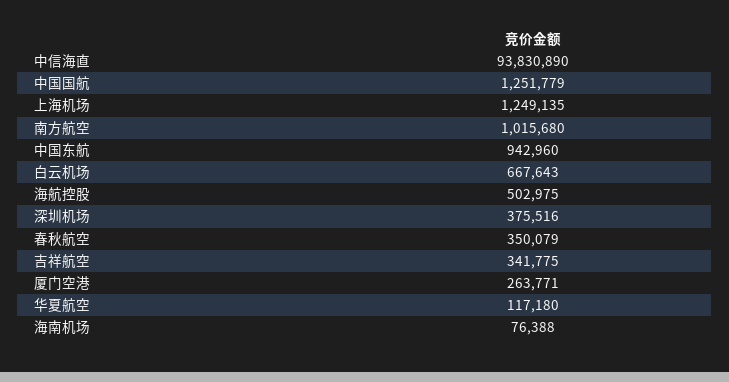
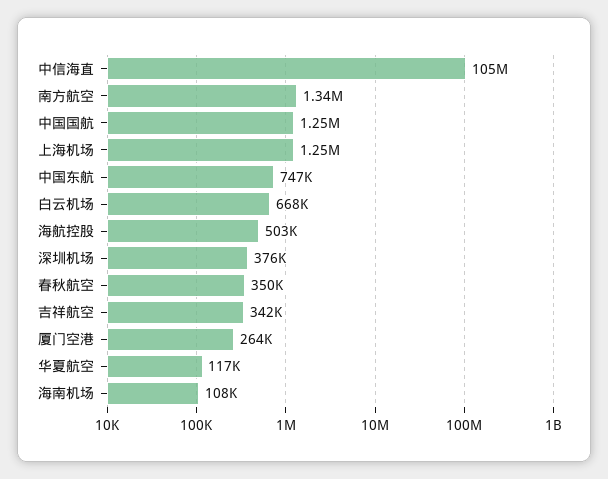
  {
-   "中信海直": 93830890,
+   "中信海直": 105000000,
    "中国国航": 1251779,
    "上海机场": 1249135,
-   "南方航空": 1015680,
+   "南方航空": 1340000,
-   "中国东航": 942960,
+   "中国东航": 747000,
    "白云机场": 667643,
    "海航控股": 502975,
    "深圳机场": 375516,
    "春秋航空": 350079,
    "吉祥航空": 341775,
    "厦门空港": 263771,
    "华夏航空": 117180,
-   "海南机场": 76388
+   "海南机场": 108000
  }

